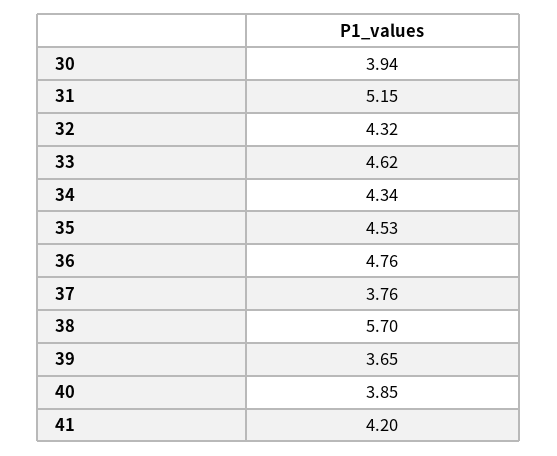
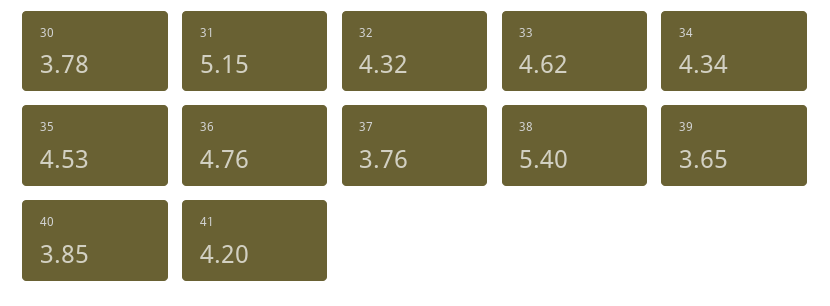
  {
-   "30": 3.94,
+   "30": 3.78,
    "31": 5.15,
    "32": 4.32,
    "33": 4.62,
    "34": 4.34,
    "35": 4.53,
    "36": 4.76,
    "37": 3.76,
-   "38": 5.7,
+   "38": 5.4,
    "39": 3.65,
    "40": 3.85,
    "41": 4.2
  }

